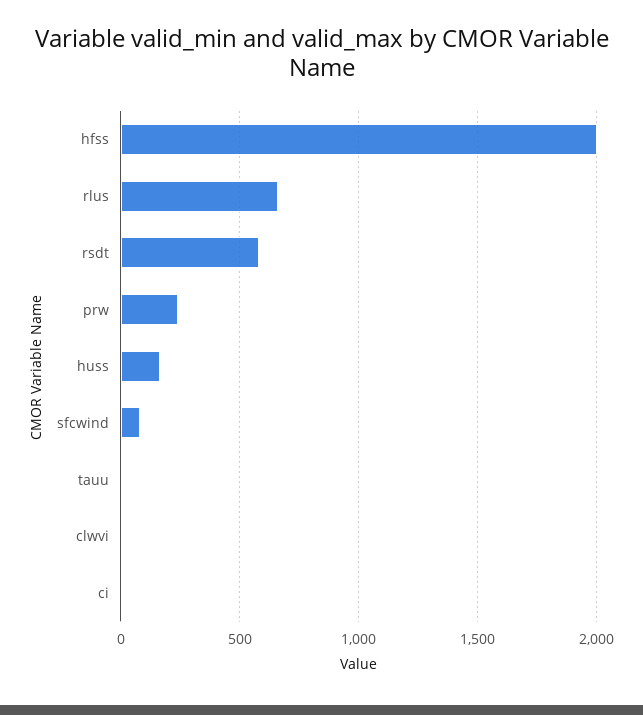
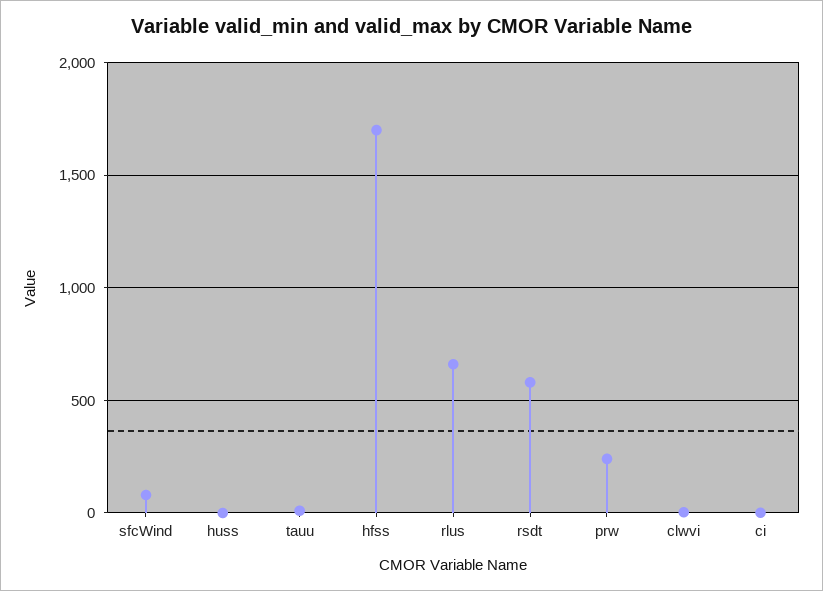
  {
-   "hfss": 2000,
+   "hfss": 1700,
    "rlus": 650,
    "rsdt": 600,
    "prw": 250,
-   "huss": 150,
+   "huss": 0,
    "sfcwind": 100,
    "tauu": 0,
    "clwvi": 0,
    "ci": 0
  }

